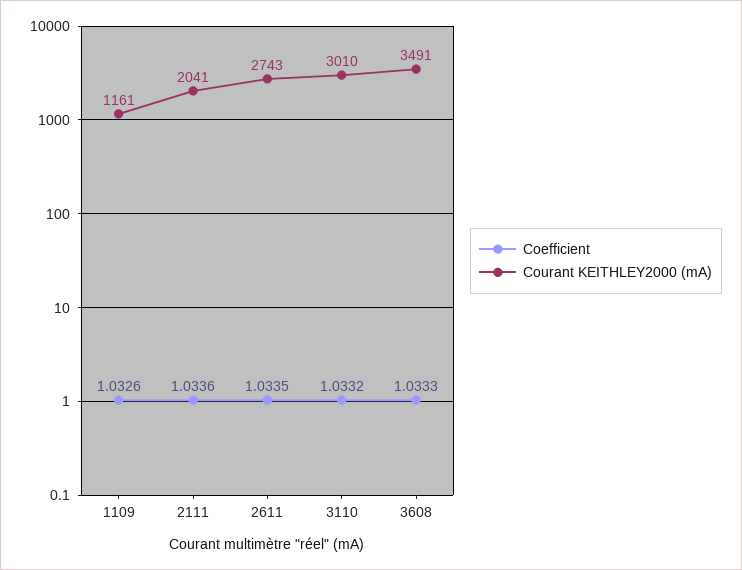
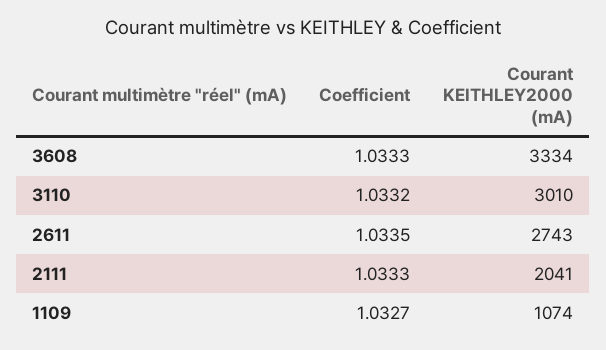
  {
    "Coefficient": {
-     "1109": 1.0326,
+     "1109": 1.0327,
-     "2111": 1.0336,
+     "2111": 1.0333,
      "2611": 1.0335,
      "3110": 1.0332,
      "3608": 1.0333
    },
    "Courant KEITHLEY2000 (mA)": {
-     "1109": 1161,
+     "1109": 1074,
      "2111": 2041,
      "2611": 2743,
      "3110": 3010,
-     "3608": 3491
+     "3608": 3334
    }
  }

